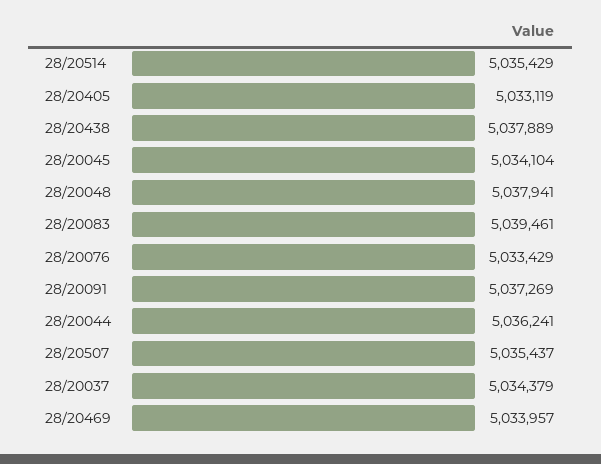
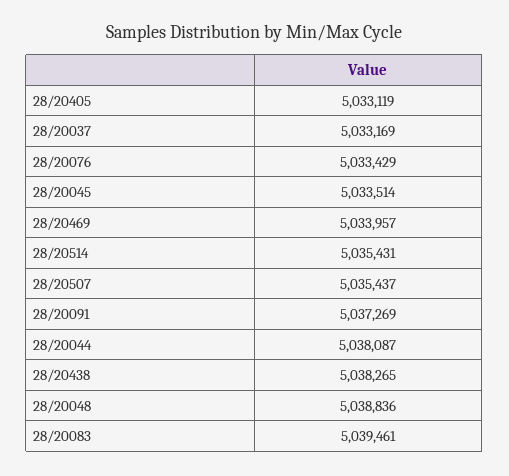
  {
-   "28/20514": 5035429,
+   "28/20514": 5035431,
    "28/20405": 5033119,
-   "28/20438": 5037889,
+   "28/20438": 5038265,
-   "28/20045": 5034104,
+   "28/20045": 5033514,
-   "28/20048": 5037941,
+   "28/20048": 5038836,
    "28/20083": 5039461,
    "28/20076": 5033429,
    "28/20091": 5037269,
-   "28/20044": 5036241,
+   "28/20044": 5038087,
    "28/20507": 5035437,
-   "28/20037": 5034379,
+   "28/20037": 5033169,
    "28/20469": 5033957
  }

